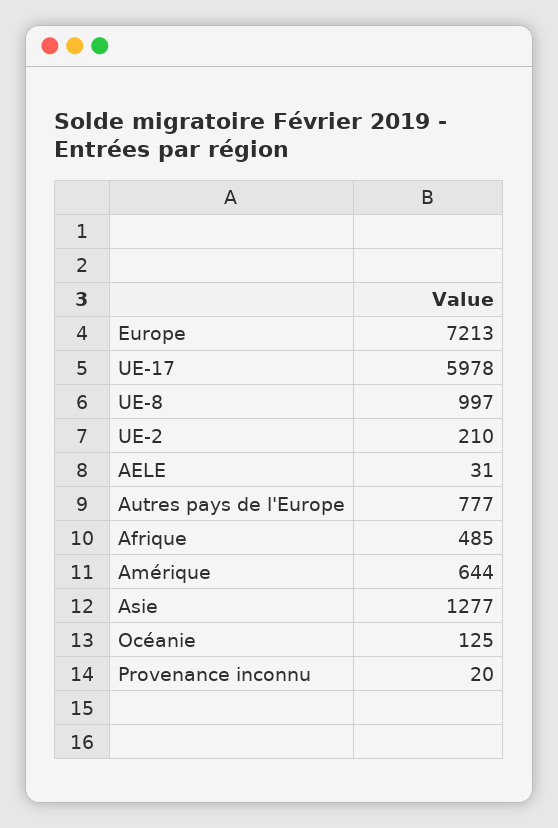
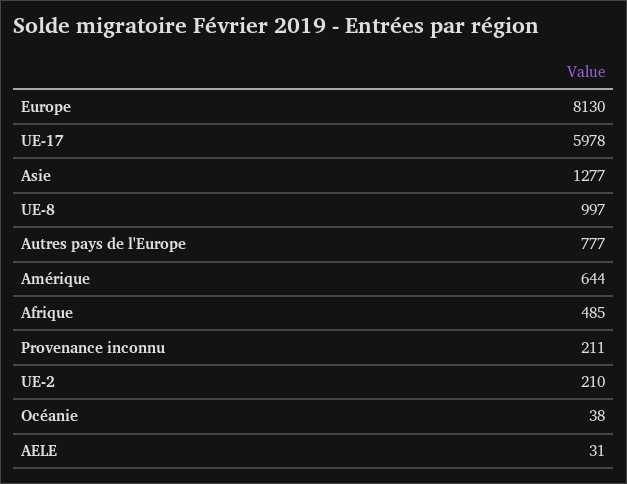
  {
-   "Europe": 7213,
+   "Europe": 8130,
    "UE-17": 5978,
    "UE-8": 997,
    "UE-2": 210,
    "AELE": 31,
    "Autres pays de l'Europe": 777,
    "Afrique": 485,
    "Amérique": 644,
    "Asie": 1277,
-   "Océanie": 125,
+   "Océanie": 38,
-   "Provenance inconnu": 20
+   "Provenance inconnu": 211
  }

